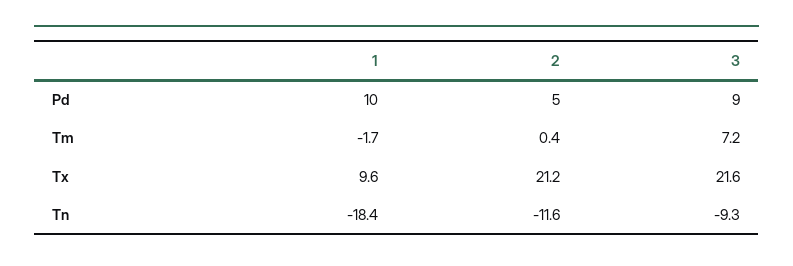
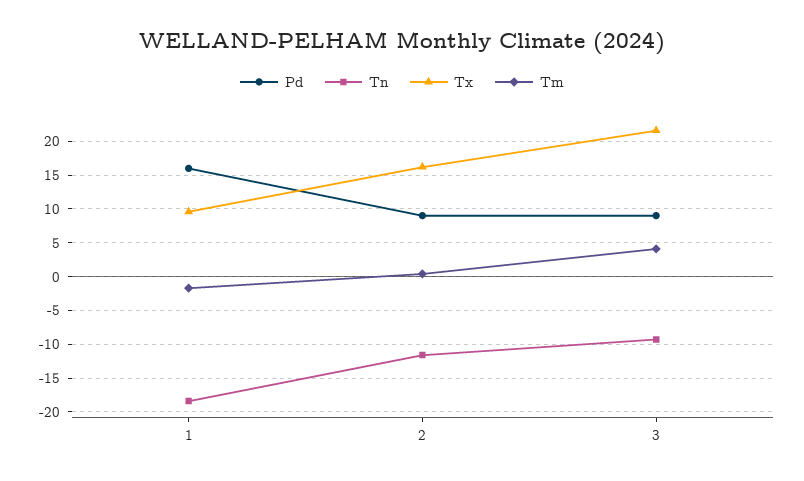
  {
    "Pd": {
-     "1": 10,
+     "1": 16,
-     "2": 5,
+     "2": 9,
      "3": 9
    },
    "Tm": {
      "1": -1.7,
      "2": 0.4,
-     "3": 7.2
+     "3": 4
    },
    "Tx": {
      "1": 9.6,
-     "2": 21.2,
+     "2": 16,
      "3": 21.6
    },
    "Tn": {
      "1": -18.4,
      "2": -11.6,
      "3": -9.3
    }
  }

